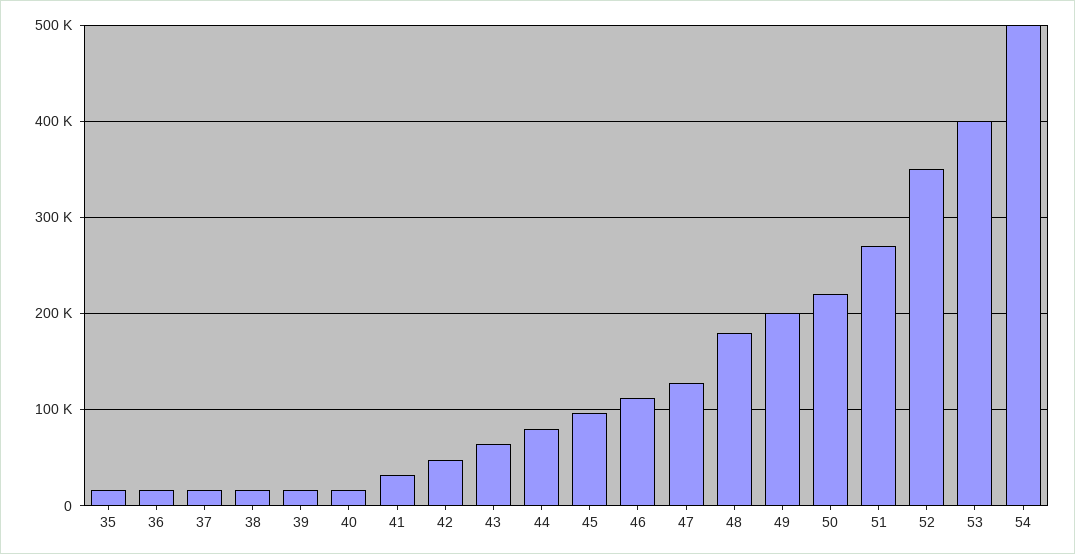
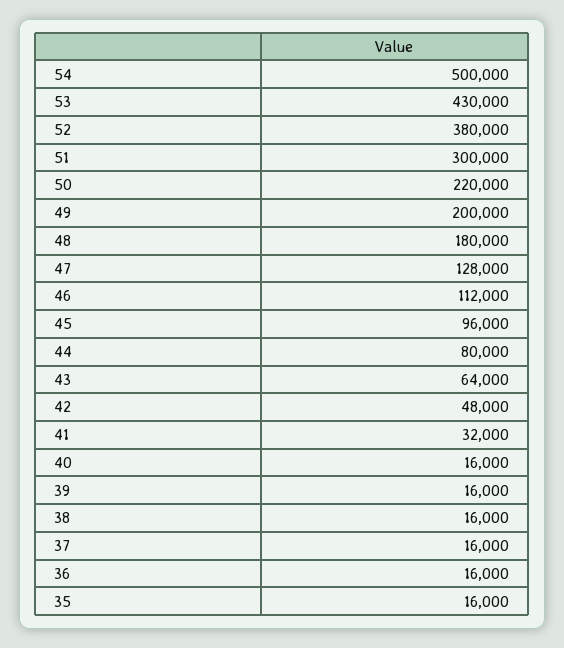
  {
    "35": 16000,
    "36": 16000,
    "37": 16000,
    "38": 16000,
    "39": 16000,
    "40": 16000,
    "41": 32000,
    "42": 48000,
    "43": 64000,
    "44": 80000,
    "45": 96000,
    "46": 112000,
    "47": 128000,
    "48": 180000,
    "49": 200000,
    "50": 220000,
-   "51": 270000,
+   "51": 300000,
-   "52": 350000,
+   "52": 380000,
-   "53": 400000,
+   "53": 430000,
    "54": 500000
  }

